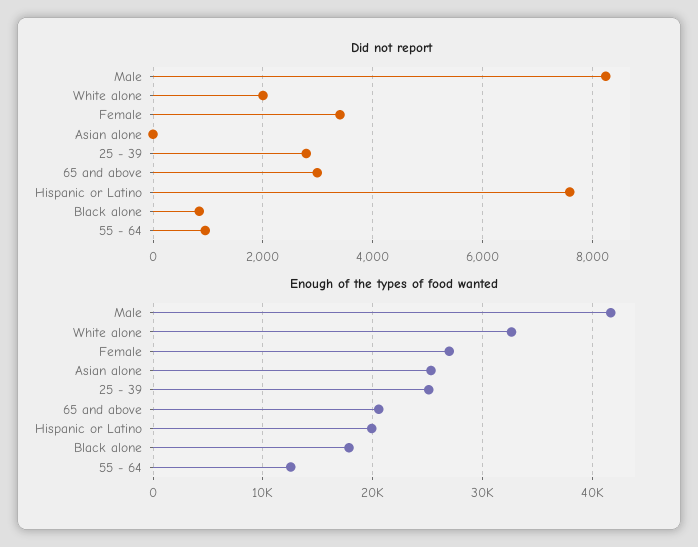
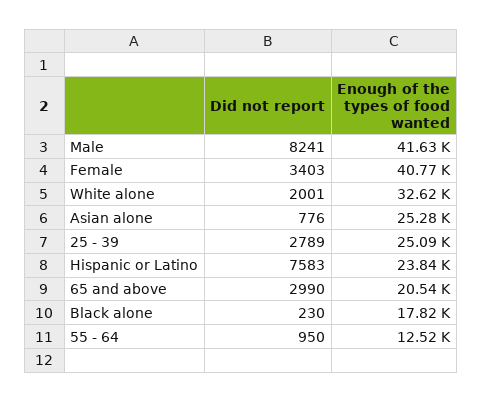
  {
    "Did not report": {
      "Male": 8241,
      "White alone": 2001,
      "Female": 3403,
-     "Asian alone": 0,
+     "Asian alone": 776,
      "25 - 39": 2789,
      "65 and above": 2990,
      "Hispanic or Latino": 7583,
-     "Black alone": 800,
+     "Black alone": 230,
      "55 - 64": 950
    },
    "Enough of the types of food wanted": {
      "Male": 41630,
      "White alone": 32620,
-     "Female": 27000,
+     "Female": 40770,
      "Asian alone": 25280,
      "25 - 39": 25090,
      "65 and above": 20540,
-     "Hispanic or Latino": 20000,
+     "Hispanic or Latino": 23840,
      "Black alone": 17820,
      "55 - 64": 12520
    }
  }

